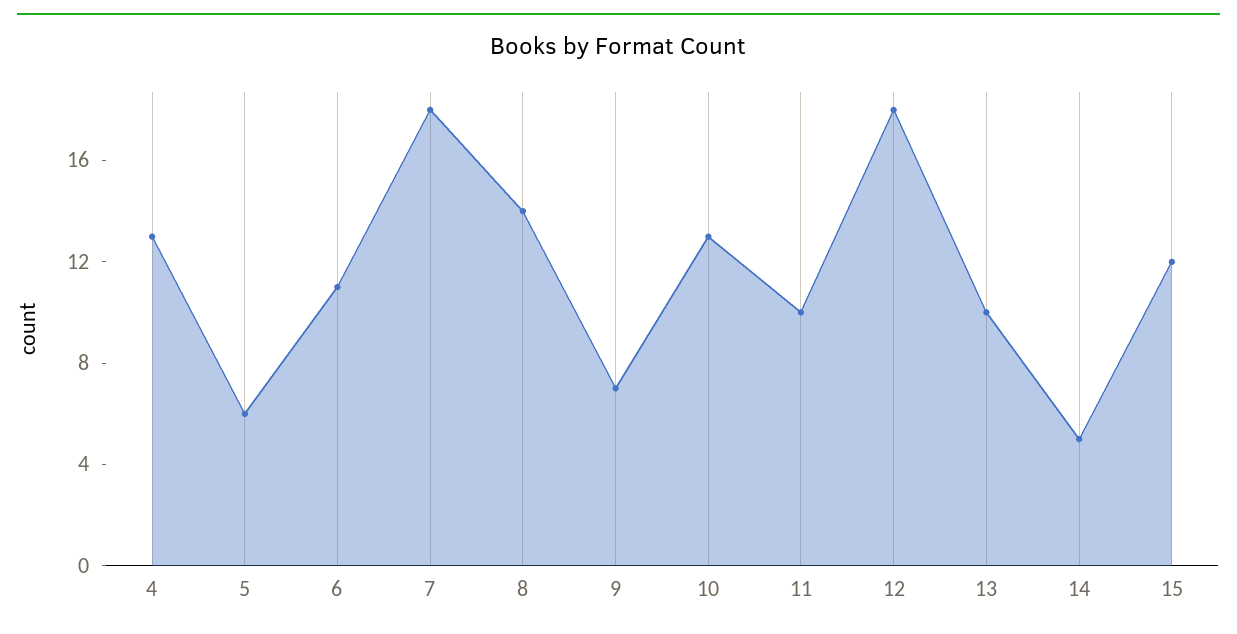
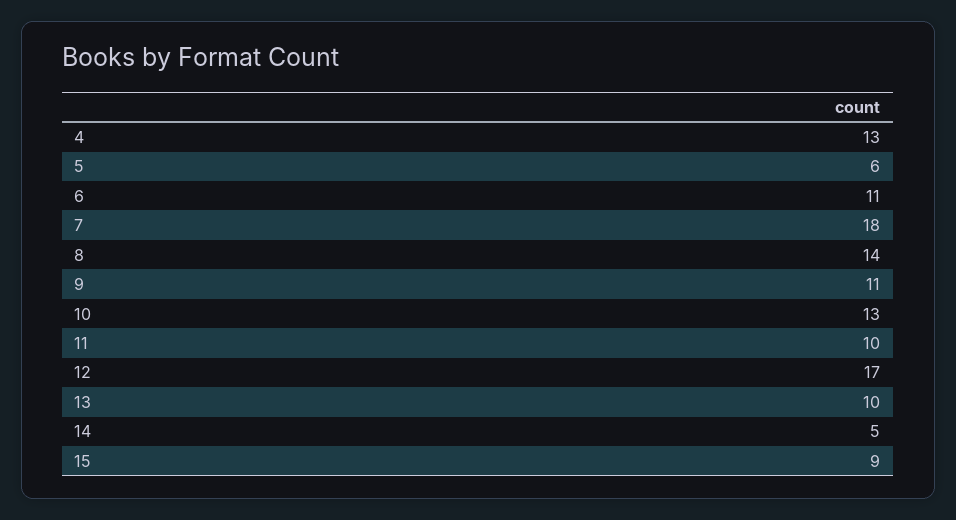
  {
    "4": 13,
    "5": 6,
    "6": 11,
    "7": 18,
    "8": 14,
-   "9": 7,
+   "9": 11,
    "10": 13,
    "11": 10,
-   "12": 18,
+   "12": 17,
    "13": 10,
    "14": 5,
-   "15": 12
+   "15": 9
  }

